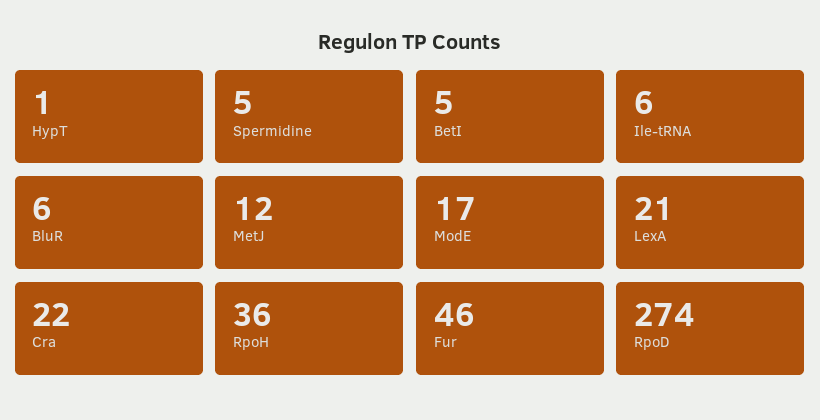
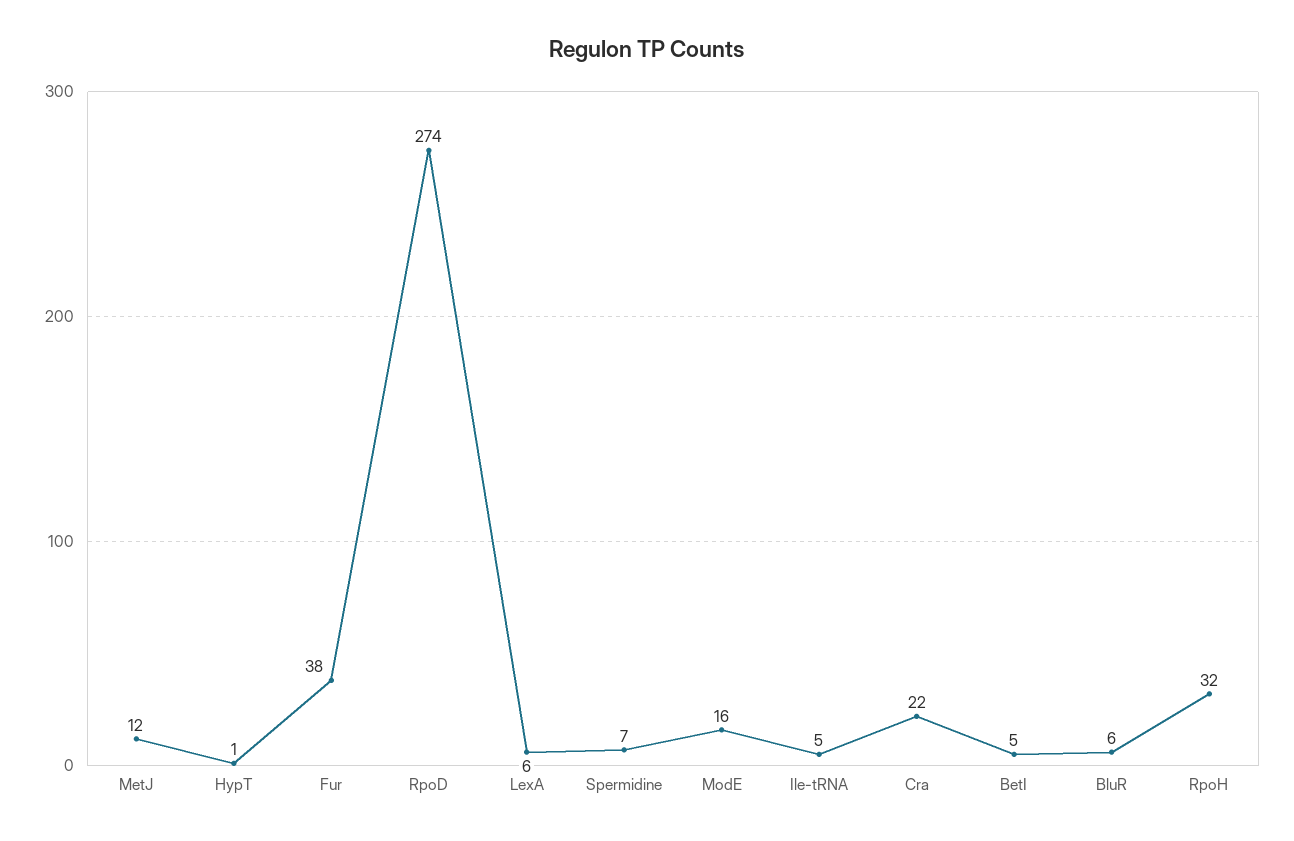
  {
    "HypT": 1,
-   "Spermidine": 5,
+   "Spermidine": 7,
    "BetI": 5,
-   "Ile-tRNA": 6,
+   "Ile-tRNA": 5,
    "BluR": 6,
    "MetJ": 12,
-   "ModE": 17,
+   "ModE": 16,
-   "LexA": 21,
+   "LexA": 6,
    "Cra": 22,
-   "RpoH": 36,
+   "RpoH": 32,
-   "Fur": 46,
+   "Fur": 38,
    "RpoD": 274
  }

